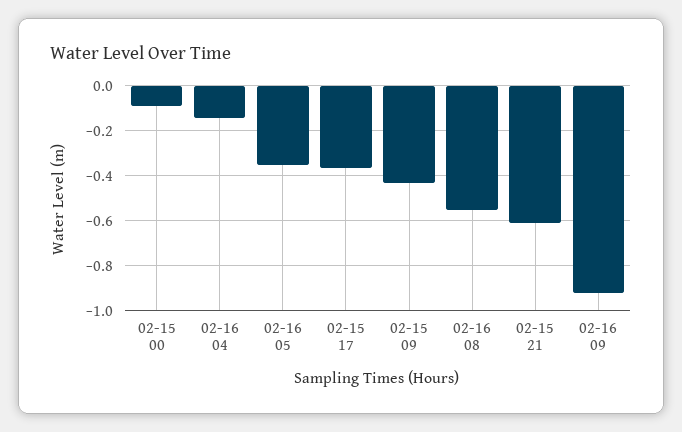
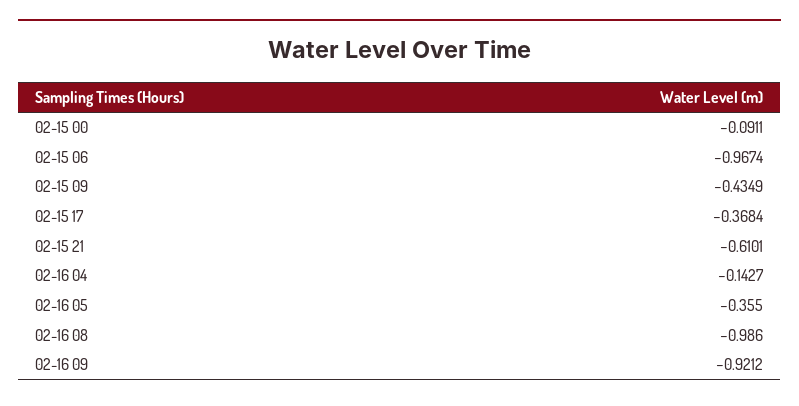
  {
    "02-15 00": -0.0911,
    "02-16 04": -0.1427,
    "02-16 05": -0.355,
    "02-15 17": -0.3684,
    "02-15 09": -0.4349,
-   "02-16 08": -0.55,
+   "02-16 08": -0.986,
    "02-15 21": -0.6101,
-   "02-16 09": -0.9212
+   "02-16 09": -0.9212,
+   "02-15 06": -0.9674
  }

